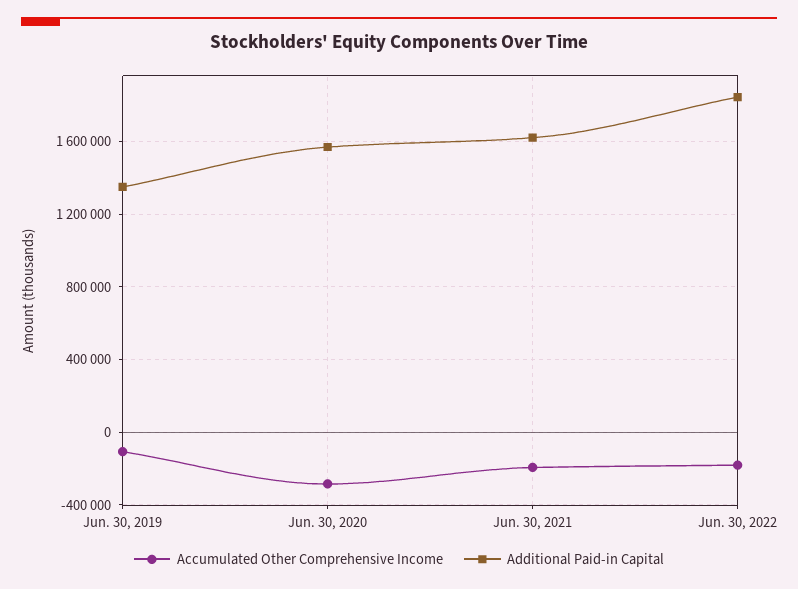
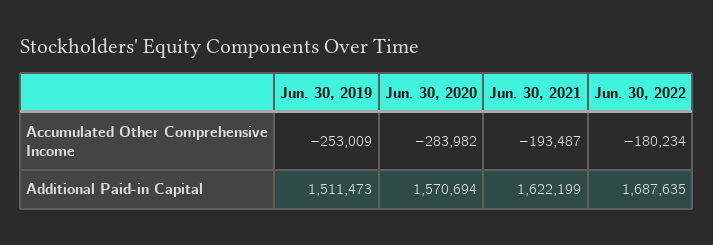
  {
    "Accumulated Other Comprehensive Income": {
-     "Jun. 30, 2019": -100000,
+     "Jun. 30, 2019": -253009,
      "Jun. 30, 2020": -283982,
      "Jun. 30, 2021": -193487,
      "Jun. 30, 2022": -180234
    },
    "Additional Paid-in Capital": {
-     "Jun. 30, 2019": 1350000,
+     "Jun. 30, 2019": 1511473,
      "Jun. 30, 2020": 1570694,
      "Jun. 30, 2021": 1622199,
-     "Jun. 30, 2022": 1850000
+     "Jun. 30, 2022": 1687635
    }
  }

